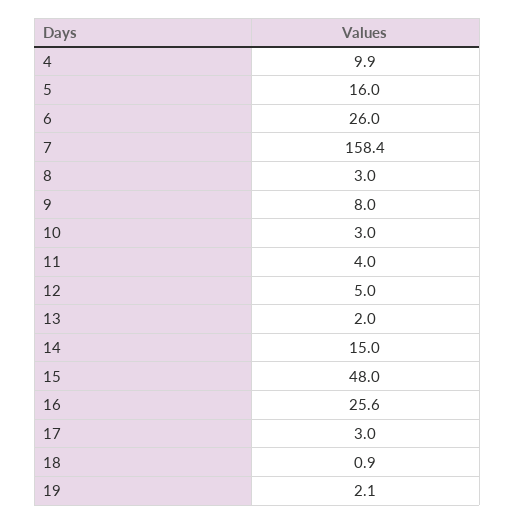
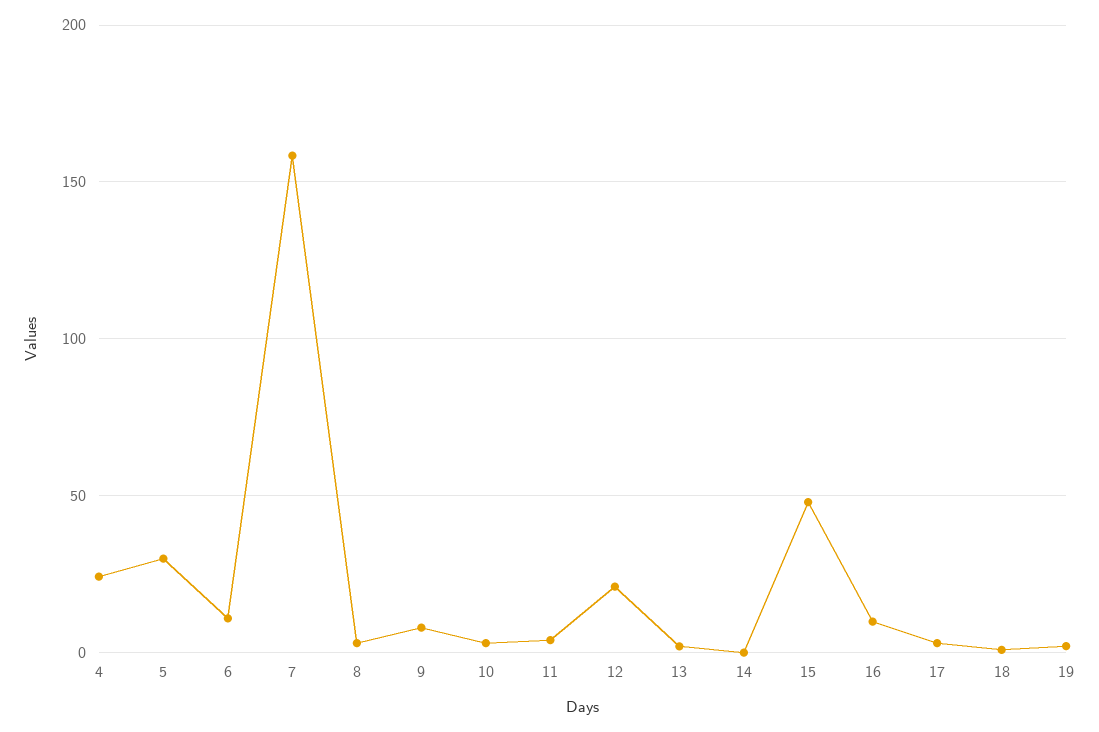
  {
-   "4": 9.9,
+   "4": 25,
-   "5": 16,
+   "5": 30,
-   "6": 26,
+   "6": 10,
    "7": 158.4,
    "8": 3,
    "9": 8,
    "10": 3,
    "11": 4,
-   "12": 5,
+   "12": 20,
    "13": 2,
-   "14": 15,
+   "14": 0,
    "15": 48,
-   "16": 25.6,
+   "16": 10,
    "17": 3,
    "18": 0.9,
    "19": 2.1
  }

